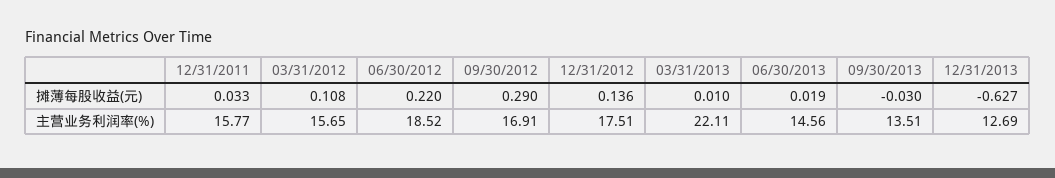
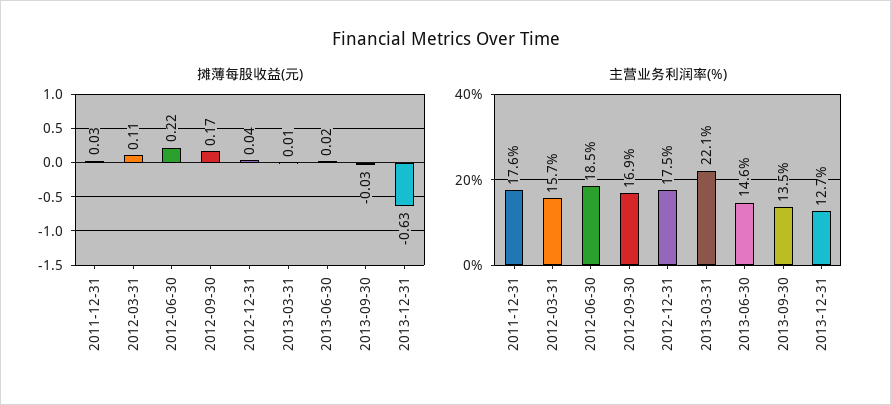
  {
    "摊薄每股收益(元)": {
      "12/31/2011": 0.033,
      "03/31/2012": 0.108,
      "06/30/2012": 0.22,
-     "09/30/2012": 0.29,
+     "09/30/2012": 0.17,
-     "12/31/2012": 0.136,
+     "12/31/2012": 0.04,
      "03/31/2013": 0.01,
      "06/30/2013": 0.019,
      "09/30/2013": -0.03,
      "12/31/2013": -0.627
    },
    "主营业务利润率(%)": {
-     "12/31/2011": 15.77,
+     "12/31/2011": 17.6,
      "03/31/2012": 15.65,
      "06/30/2012": 18.52,
      "09/30/2012": 16.91,
      "12/31/2012": 17.51,
      "03/31/2013": 22.11,
      "06/30/2013": 14.56,
      "09/30/2013": 13.51,
      "12/31/2013": 12.69
    }
  }

